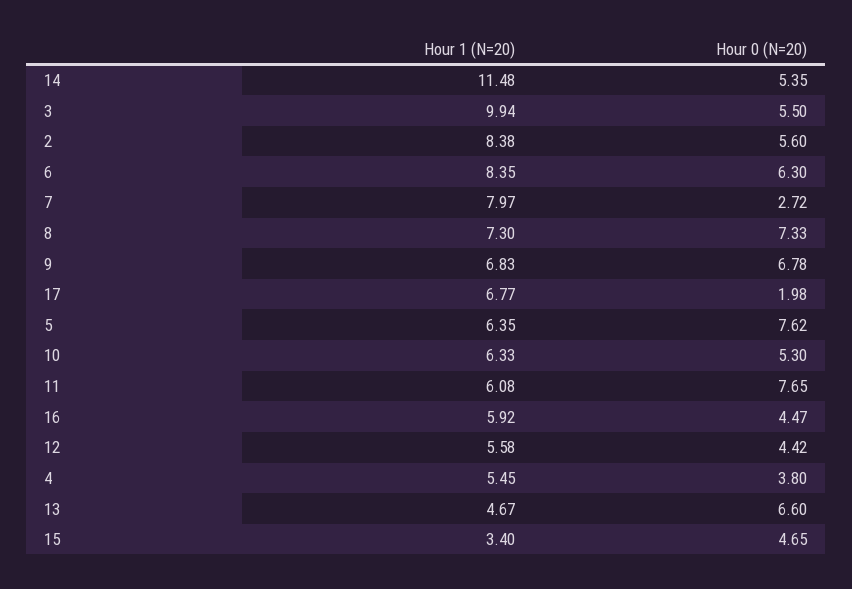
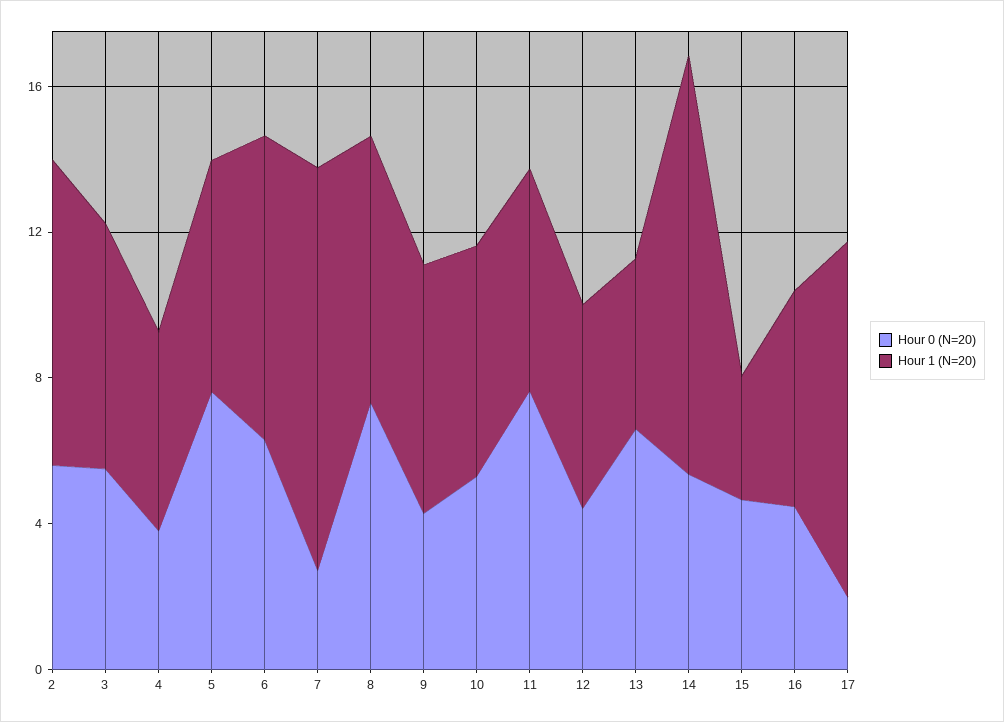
  {
    "Hour 1 (N=20)": {
      "14": 11.48,
-     "3": 9.94,
+     "3": 7,
      "2": 8.38,
      "6": 8.35,
-     "7": 7.97,
+     "7": 11,
      "8": 7.3,
      "9": 6.83,
-     "17": 6.77,
+     "17": 10,
      "5": 6.35,
      "10": 6.33,
      "11": 6.08,
      "16": 5.92,
      "12": 5.58,
      "4": 5.45,
      "13": 4.67,
      "15": 3.4
    },
    "Hour 0 (N=20)": {
      "14": 5.35,
      "3": 5.5,
      "2": 5.6,
      "6": 6.3,
      "7": 2.72,
      "8": 7.33,
-     "9": 6.78,
+     "9": 4,
      "17": 1.98,
      "5": 7.62,
      "10": 5.3,
      "11": 7.65,
      "16": 4.47,
      "12": 4.42,
      "4": 3.8,
      "13": 6.6,
      "15": 4.65
    }
  }

